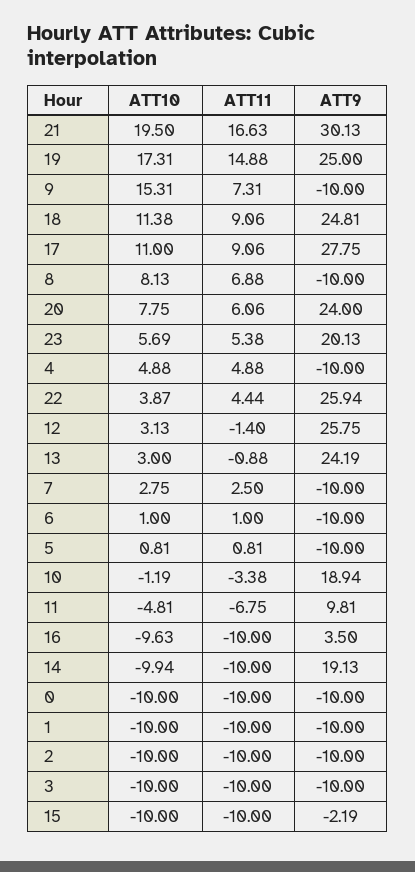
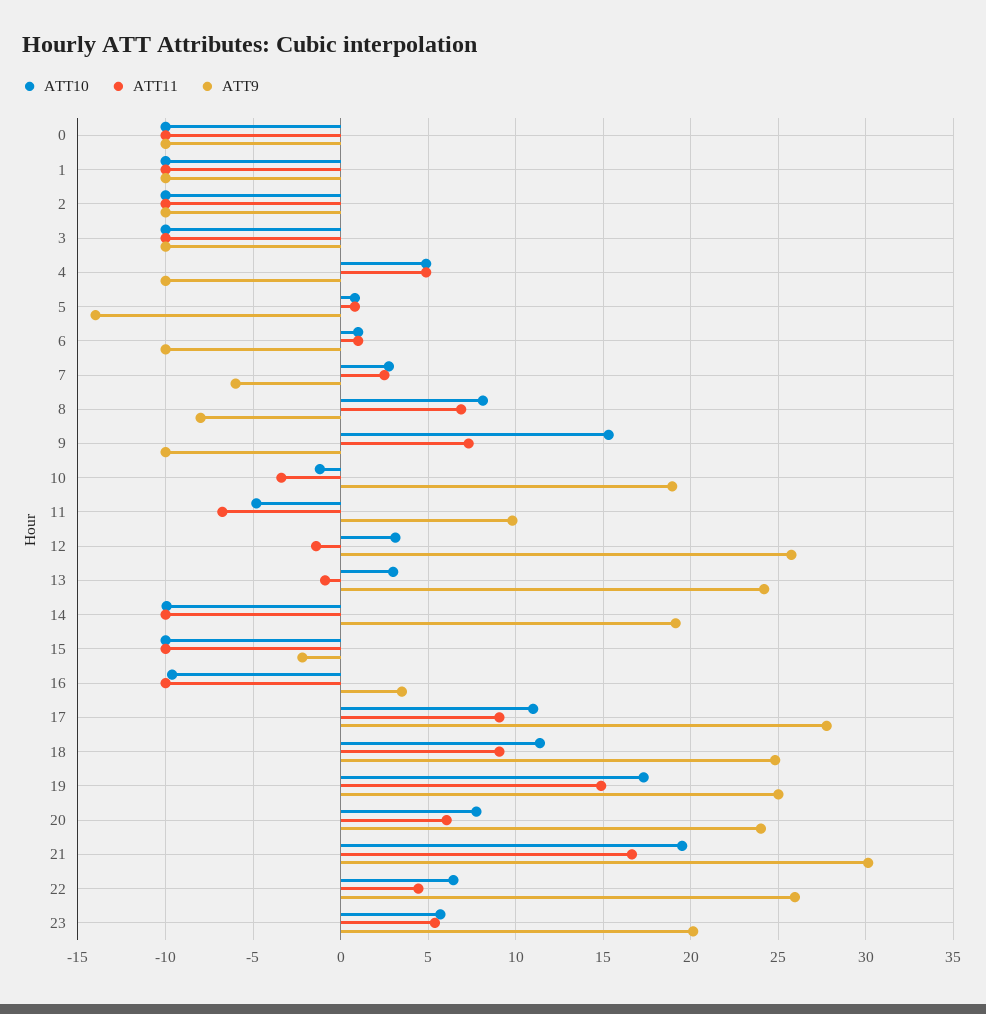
  {
    "ATT10": {
      "21": 19.5,
      "19": 17.31,
      "9": 15.31,
      "18": 11.38,
      "17": 11,
      "8": 8.13,
      "20": 7.75,
      "23": 5.69,
      "4": 4.88,
-     "22": 3.87,
+     "22": 6.5,
      "12": 3.13,
      "13": 3,
      "7": 2.75,
      "6": 1,
      "5": 0.81,
      "10": -1.19,
      "11": -4.81,
      "16": -9.63,
      "14": -9.94,
      "0": -10,
      "1": -10,
      "2": -10,
      "3": -10,
      "15": -10
    },
    "ATT11": {
      "21": 16.63,
      "19": 14.88,
      "9": 7.31,
      "18": 9.06,
      "17": 9.06,
      "8": 6.88,
      "20": 6.06,
      "23": 5.38,
      "4": 4.88,
      "22": 4.44,
      "12": -1.4,
      "13": -0.88,
      "7": 2.5,
      "6": 1,
      "5": 0.81,
      "10": -3.38,
      "11": -6.75,
      "16": -10,
      "14": -10,
      "0": -10,
      "1": -10,
      "2": -10,
      "3": -10,
      "15": -10
    },
    "ATT9": {
      "21": 30.13,
      "19": 25,
      "9": -10,
      "18": 24.81,
      "17": 27.75,
-     "8": -10,
+     "8": -8,
      "20": 24,
      "23": 20.13,
      "4": -10,
      "22": 25.94,
      "12": 25.75,
      "13": 24.19,
-     "7": -10,
+     "7": -6,
      "6": -10,
-     "5": -10,
+     "5": -14,
      "10": 18.94,
      "11": 9.81,
      "16": 3.5,
      "14": 19.13,
      "0": -10,
      "1": -10,
      "2": -10,
      "3": -10,
      "15": -2.19
    }
  }

